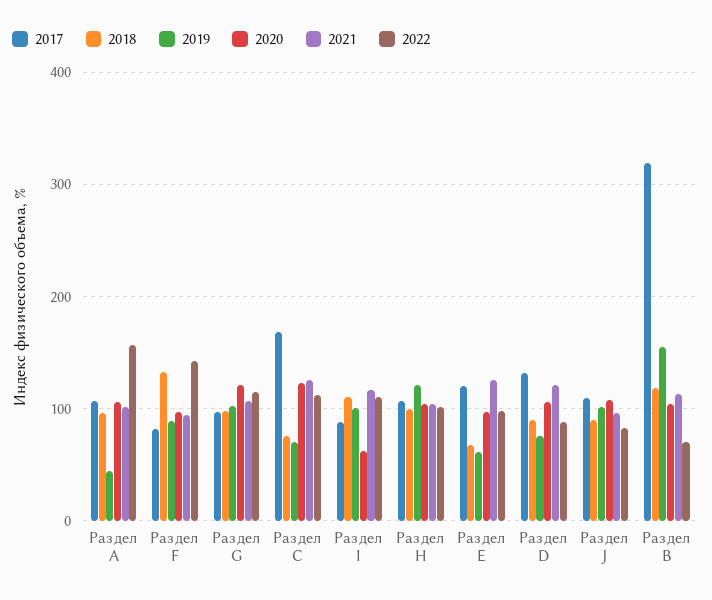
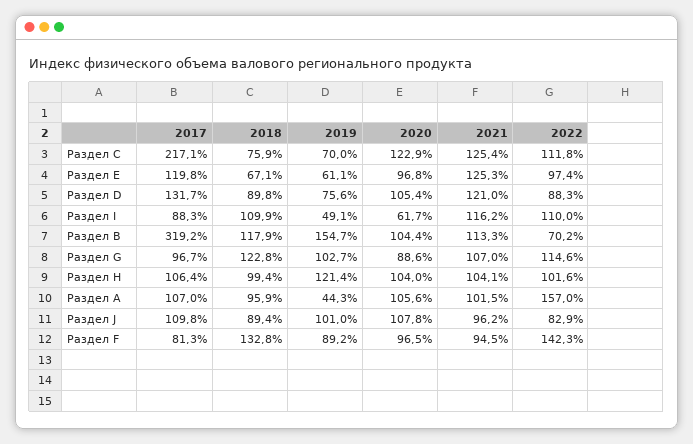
  {
    "2017": {
      "Раздел A": 107,
      "Раздел F": 81.3,
      "Раздел G": 96.7,
-     "Раздел C": 170,
+     "Раздел C": 217.1,
      "Раздел I": 88.3,
      "Раздел H": 106.4,
      "Раздел E": 119.8,
      "Раздел D": 131.7,
      "Раздел J": 109.8,
      "Раздел B": 319.2
    },
    "2018": {
      "Раздел A": 95.9,
      "Раздел F": 132.8,
-     "Раздел G": 100,
+     "Раздел G": 122.8,
      "Раздел C": 75.9,
      "Раздел I": 109.9,
      "Раздел H": 99.4,
      "Раздел E": 67.1,
      "Раздел D": 89.8,
      "Раздел J": 89.4,
      "Раздел B": 117.9
    },
    "2019": {
      "Раздел A": 44.3,
      "Раздел F": 89.2,
      "Раздел G": 102.7,
      "Раздел C": 70,
-     "Раздел I": 100,
+     "Раздел I": 49.1,
      "Раздел H": 121.4,
      "Раздел E": 61.1,
      "Раздел D": 75.6,
      "Раздел J": 101,
      "Раздел B": 154.7
    },
    "2020": {
      "Раздел A": 105.6,
      "Раздел F": 96.5,
-     "Раздел G": 120,
+     "Раздел G": 88.6,
      "Раздел C": 122.9,
      "Раздел I": 61.7,
      "Раздел H": 104,
      "Раздел E": 96.8,
      "Раздел D": 105.4,
      "Раздел J": 107.8,
      "Раздел B": 104.4
    },
    "2021": {
      "Раздел A": 101.5,
      "Раздел F": 94.5,
      "Раздел G": 107,
      "Раздел C": 125.4,
      "Раздел I": 116.2,
      "Раздел H": 104.1,
      "Раздел E": 125.3,
      "Раздел D": 121,
      "Раздел J": 96.2,
      "Раздел B": 113.3
    },
    "2022": {
      "Раздел A": 157,
      "Раздел F": 142.3,
      "Раздел G": 114.6,
      "Раздел C": 111.8,
      "Раздел I": 110,
      "Раздел H": 101.6,
      "Раздел E": 97.4,
      "Раздел D": 88.3,
      "Раздел J": 82.9,
      "Раздел B": 70.2
    }
  }

